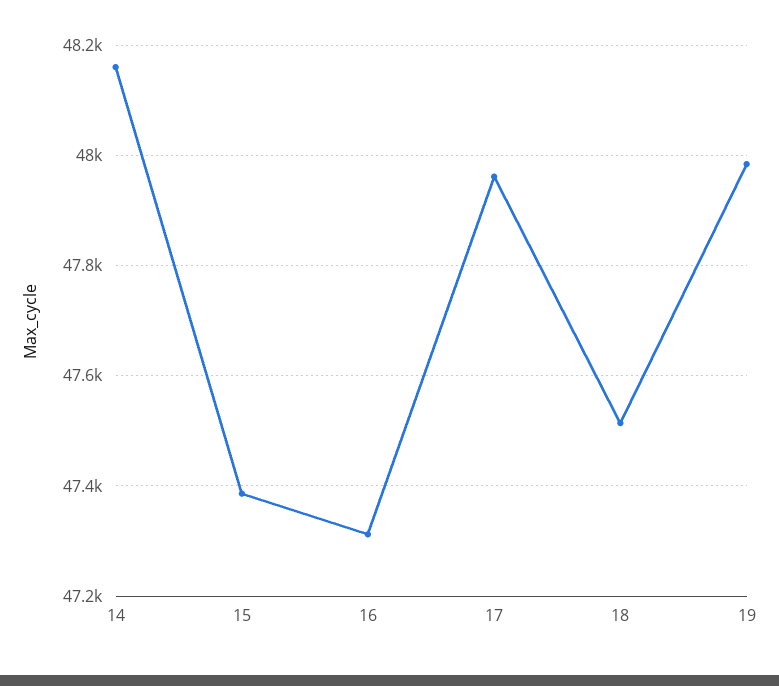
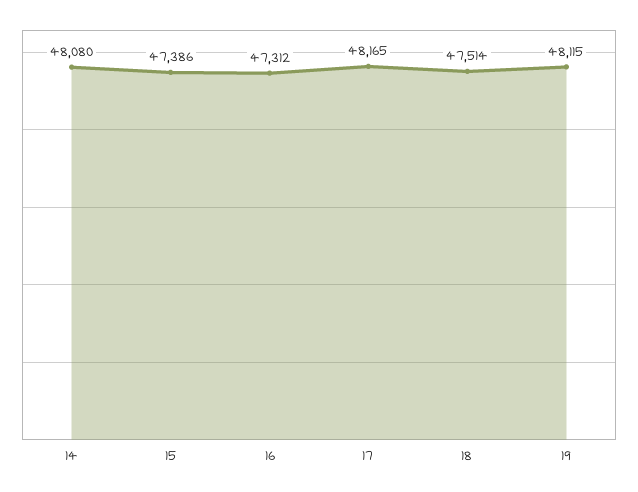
  {
-   "14": 48160,
+   "14": 48080,
    "15": 47386,
    "16": 47312,
-   "17": 47960,
+   "17": 48165,
    "18": 47514,
-   "19": 47980
+   "19": 48115
  }

